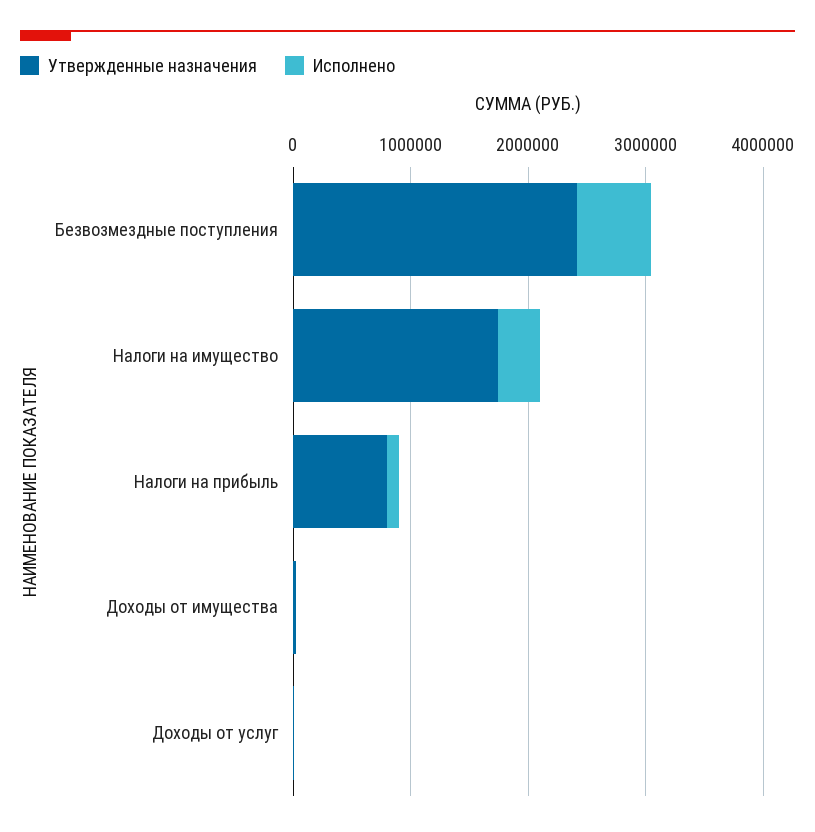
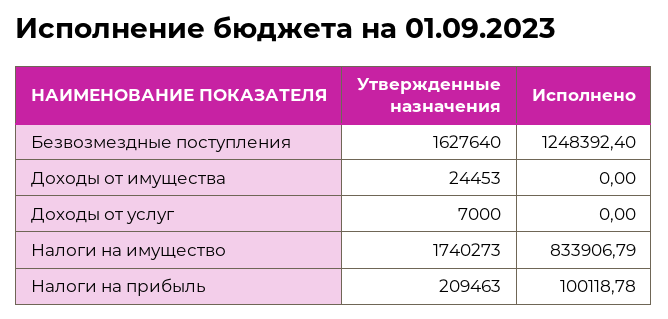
  {
    "Утвержденные назначения": {
-     "Безвозмездные поступления": 2400000,
+     "Безвозмездные поступления": 1627640,
      "Налоги на имущество": 1740273,
-     "Налоги на прибыль": 800000,
+     "Налоги на прибыль": 209463,
      "Доходы от имущества": 24453,
      "Доходы от услуг": 7000
    },
    "Исполнено": {
-     "Безвозмездные поступления": 600000,
+     "Безвозмездные поступления": 1248392.4,
-     "Налоги на имущество": 400000,
+     "Налоги на имущество": 833906.79,
      "Налоги на прибыль": 100118.78,
      "Доходы от имущества": 0,
      "Доходы от услуг": 0
    }
  }

